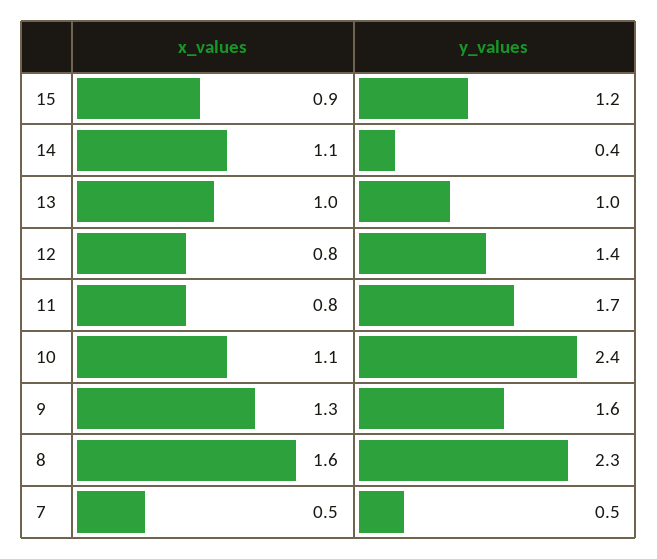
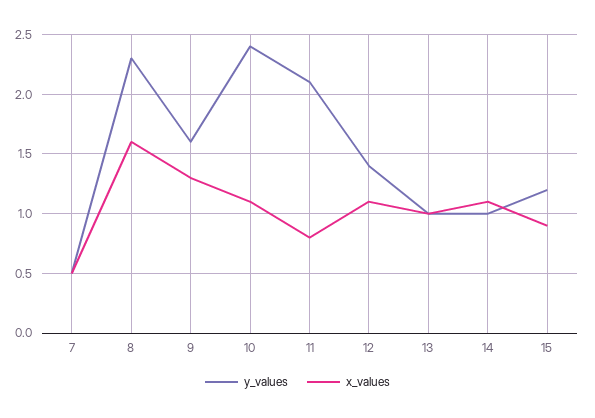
  {
    "x_values": {
      "15": 0.9,
      "14": 1.1,
      "13": 1,
-     "12": 0.8,
+     "12": 1.1,
      "11": 0.8,
      "10": 1.1,
      "9": 1.3,
      "8": 1.6,
      "7": 0.5
    },
    "y_values": {
      "15": 1.2,
-     "14": 0.4,
+     "14": 1,
      "13": 1,
      "12": 1.4,
-     "11": 1.7,
+     "11": 2.1,
      "10": 2.4,
      "9": 1.6,
      "8": 2.3,
      "7": 0.5
    }
  }

